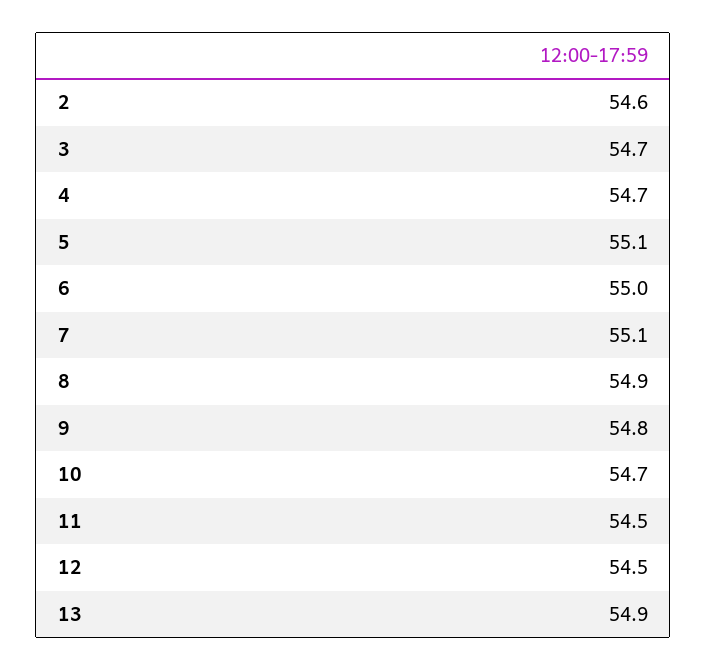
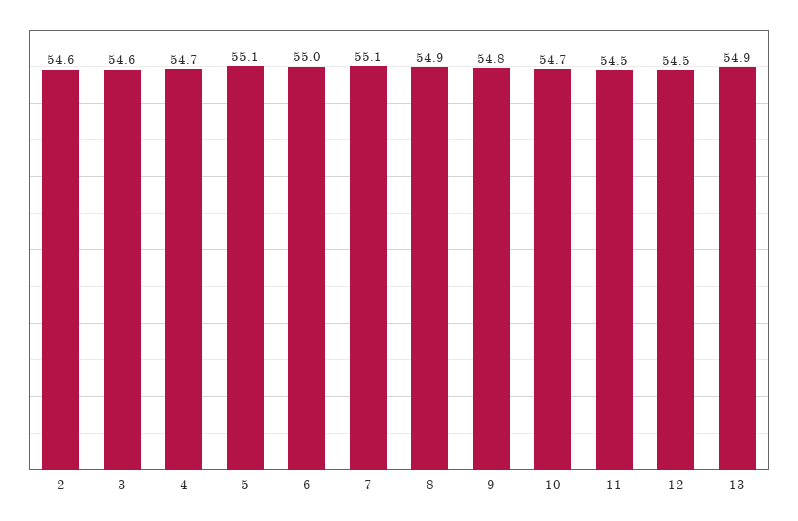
  {
    "2": 54.6,
-   "3": 54.7,
+   "3": 54.6,
    "4": 54.7,
    "5": 55.1,
    "6": 55,
    "7": 55.1,
    "8": 54.9,
    "9": 54.8,
    "10": 54.7,
    "11": 54.5,
    "12": 54.5,
    "13": 54.9
  }

